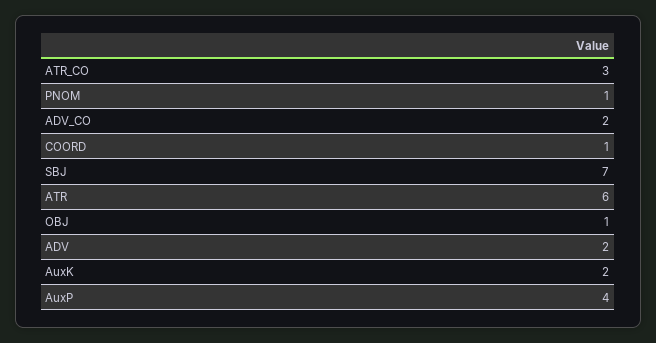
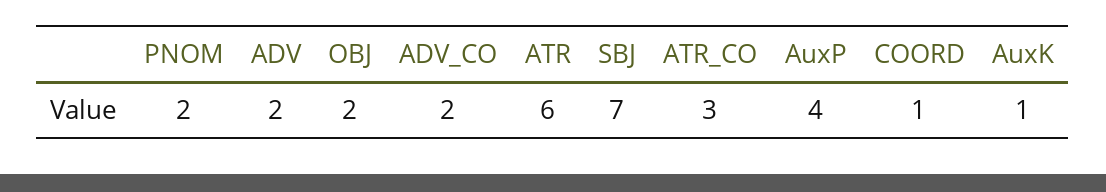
  {
    "ATR_CO": 3,
-   "PNOM": 1,
+   "PNOM": 2,
    "ADV_CO": 2,
    "COORD": 1,
    "SBJ": 7,
    "ATR": 6,
-   "OBJ": 1,
+   "OBJ": 2,
    "ADV": 2,
-   "AuxK": 2,
+   "AuxK": 1,
    "AuxP": 4
  }

